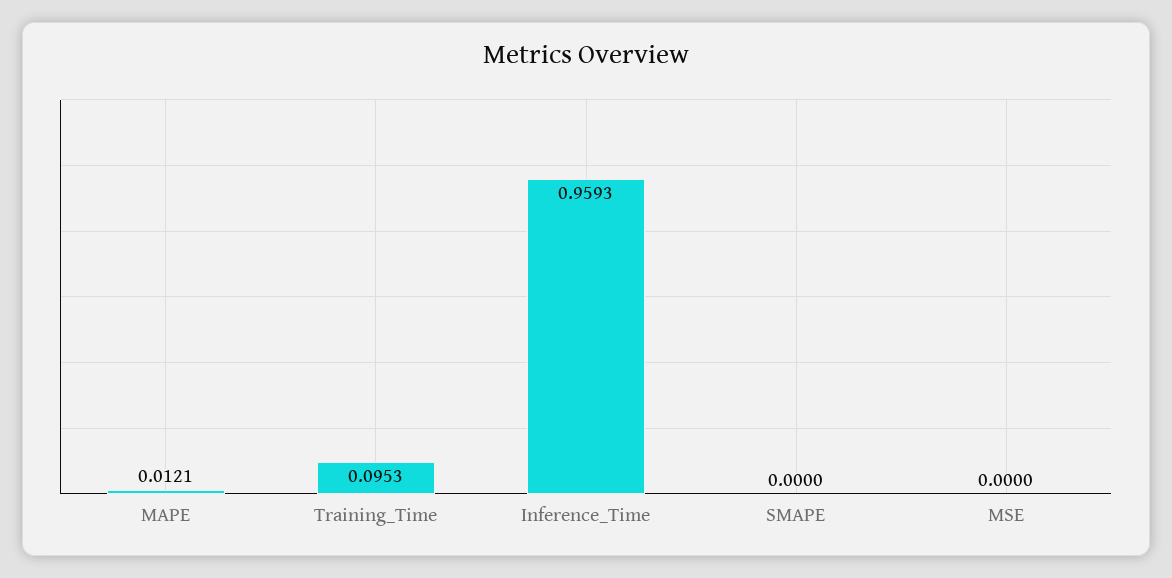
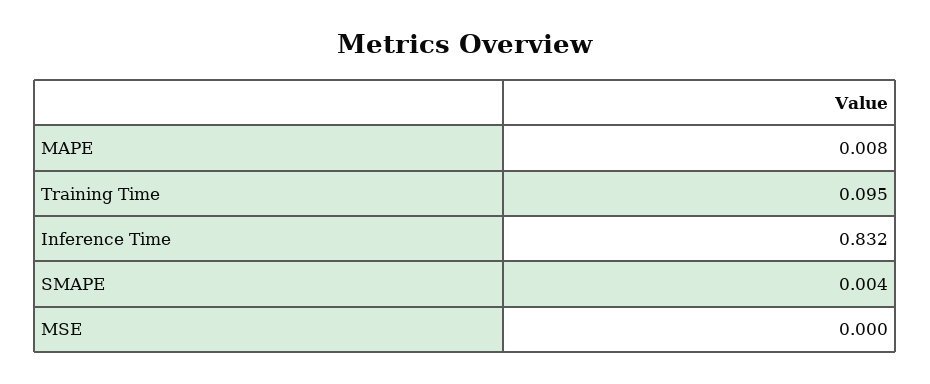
  {
-   "MAPE": 0.0121,
+   "MAPE": 0.008,
    "Training_Time": 0.0953,
-   "Inference_Time": 0.9593,
+   "Inference_Time": 0.832,
-   "SMAPE": 0,
+   "SMAPE": 0.004,
    "MSE": 0
  }

